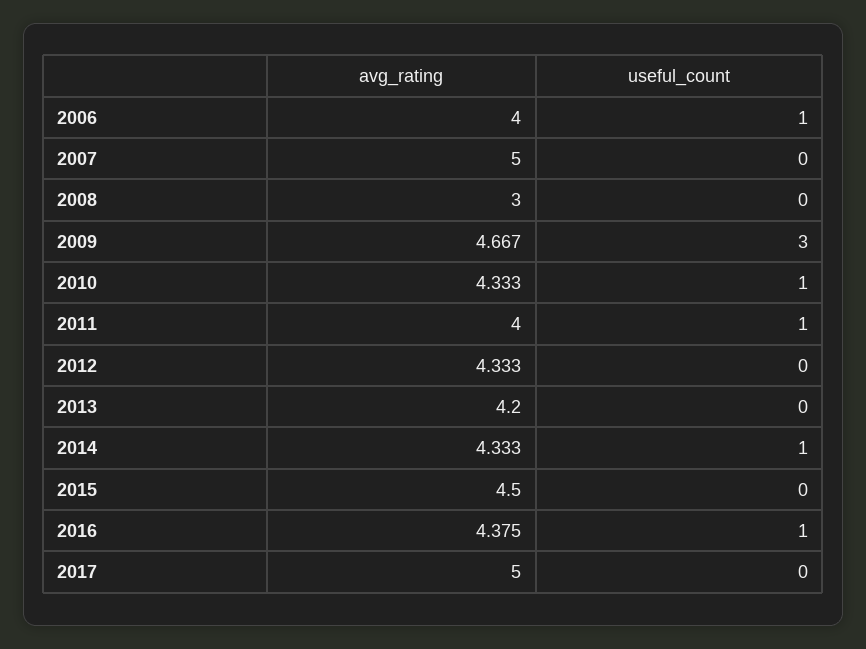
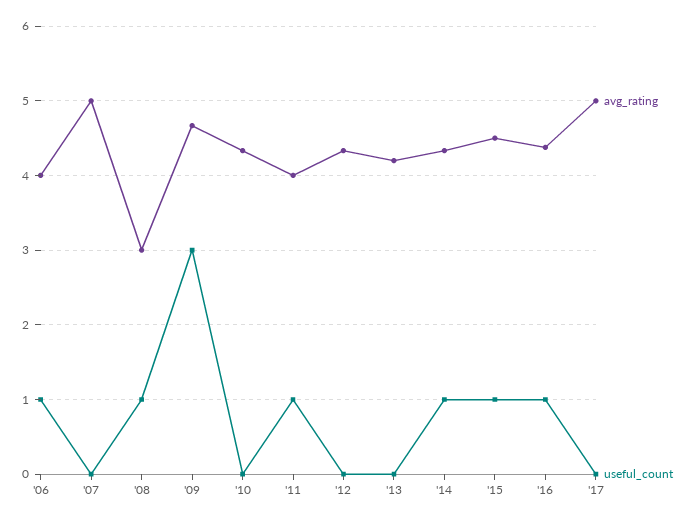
  {
    "avg_rating": {
      "2006": 4,
      "2007": 5,
      "2008": 3,
      "2009": 4.667,
      "2010": 4.333,
      "2011": 4,
      "2012": 4.333,
      "2013": 4.2,
      "2014": 4.333,
      "2015": 4.5,
      "2016": 4.375,
      "2017": 5
    },
    "useful_count": {
      "2006": 1,
      "2007": 0,
-     "2008": 0,
+     "2008": 1,
      "2009": 3,
-     "2010": 1,
+     "2010": 0,
      "2011": 1,
      "2012": 0,
      "2013": 0,
      "2014": 1,
-     "2015": 0,
+     "2015": 1,
      "2016": 1,
      "2017": 0
    }
  }

